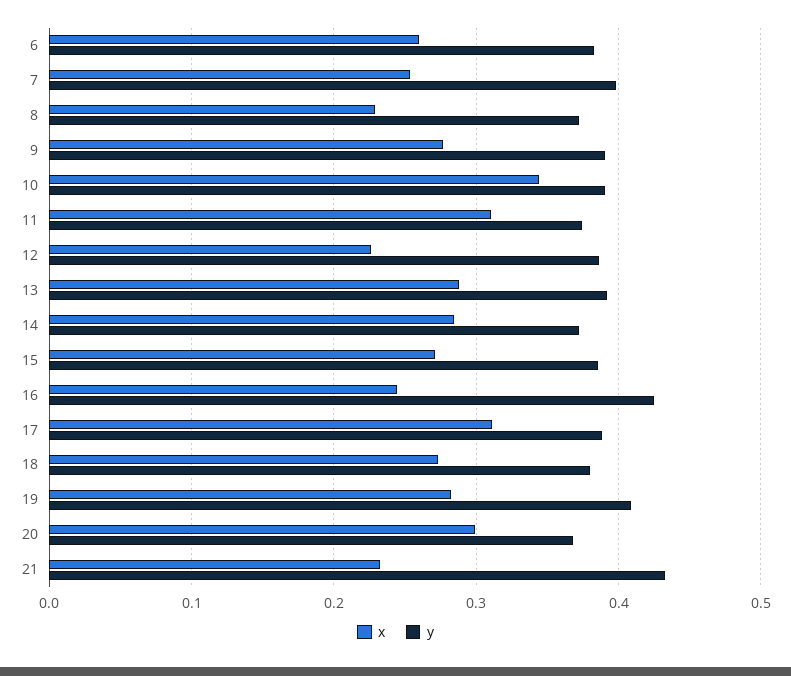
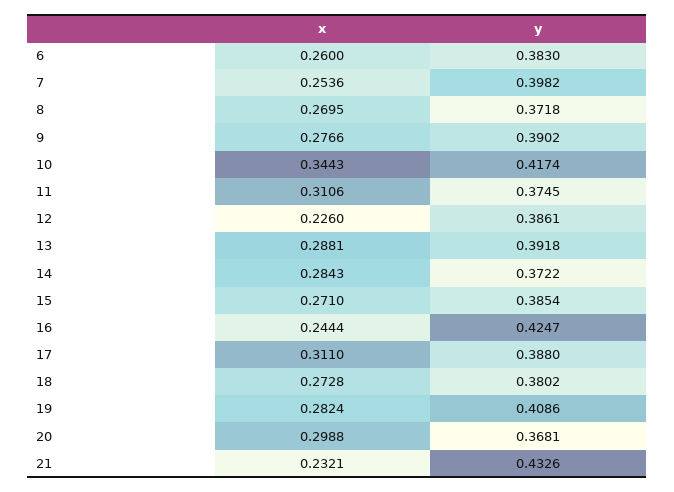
  {
    "x": {
      "6": 0.26,
      "7": 0.2536,
-     "8": 0.23,
+     "8": 0.2695,
      "9": 0.2766,
      "10": 0.3443,
      "11": 0.3106,
      "12": 0.226,
      "13": 0.2881,
      "14": 0.2843,
      "15": 0.271,
      "16": 0.2444,
      "17": 0.311,
      "18": 0.2728,
      "19": 0.2824,
      "20": 0.2988,
      "21": 0.2321
    },
    "y": {
      "6": 0.383,
      "7": 0.3982,
      "8": 0.3718,
      "9": 0.3902,
-     "10": 0.39,
+     "10": 0.4174,
      "11": 0.3745,
      "12": 0.3861,
      "13": 0.3918,
      "14": 0.3722,
      "15": 0.3854,
      "16": 0.4247,
      "17": 0.388,
      "18": 0.3802,
      "19": 0.4086,
      "20": 0.3681,
      "21": 0.4326
    }
  }

